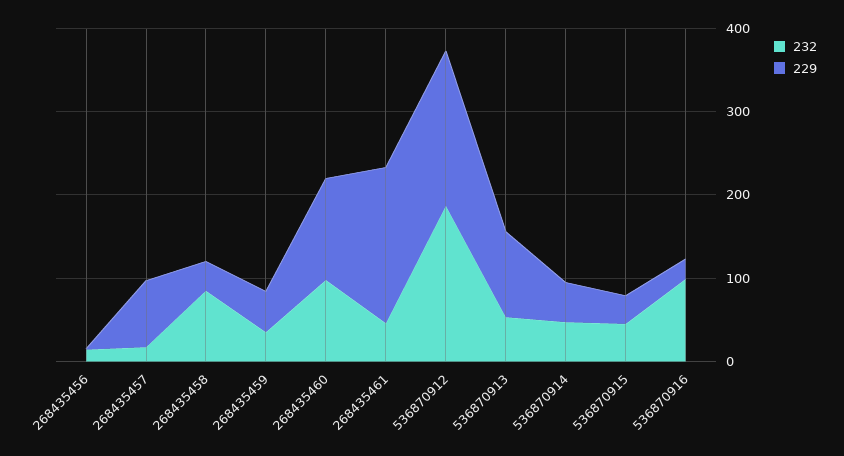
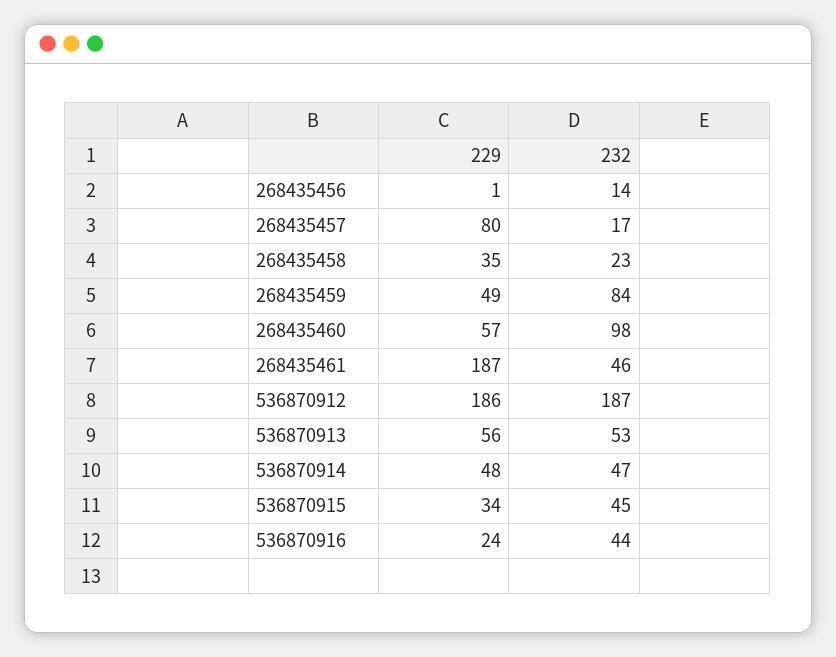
  {
    "232": {
      "268435456": 14,
      "268435457": 17,
-     "268435458": 80,
+     "268435458": 23,
-     "268435459": 40,
+     "268435459": 84,
      "268435460": 98,
      "268435461": 46,
      "536870912": 187,
      "536870913": 53,
      "536870914": 47,
      "536870915": 45,
-     "536870916": 100
+     "536870916": 44
    },
    "229": {
      "268435456": 1,
      "268435457": 80,
      "268435458": 35,
      "268435459": 49,
-     "268435460": 120,
+     "268435460": 57,
      "268435461": 187,
      "536870912": 186,
-     "536870913": 100,
+     "536870913": 56,
      "536870914": 48,
      "536870915": 34,
      "536870916": 24
    }
  }

